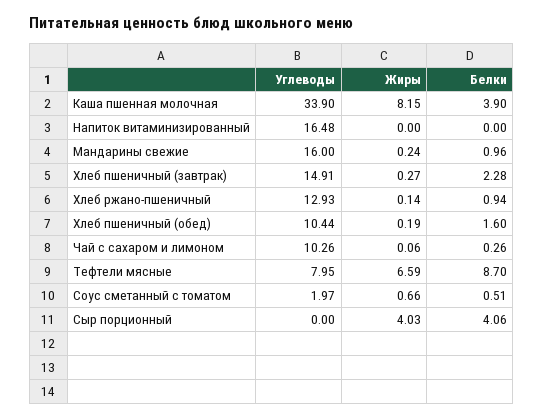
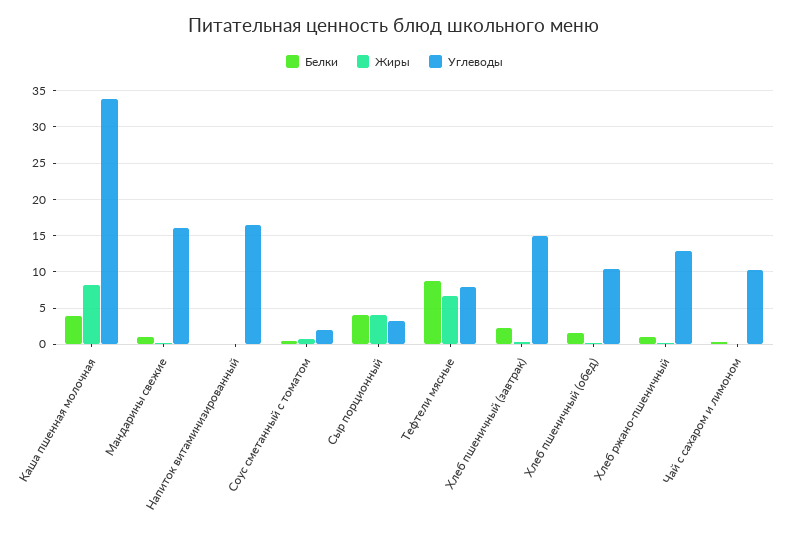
  {
    "Углеводы": {
      "Каша пшенная молочная": 33.9,
      "Напиток витаминизированный": 16.48,
      "Мандарины свежие": 16,
      "Хлеб пшеничный (завтрак)": 14.91,
      "Хлеб ржано-пшеничный": 12.93,
      "Хлеб пшеничный (обед)": 10.44,
      "Чай с сахаром и лимоном": 10.26,
      "Тефтели мясные": 7.95,
      "Соус сметанный с томатом": 1.97,
-     "Сыр порционный": 0
+     "Сыр порционный": 3
    },
    "Жиры": {
      "Каша пшенная молочная": 8.15,
      "Напиток витаминизированный": 0,
      "Мандарины свежие": 0.24,
      "Хлеб пшеничный (завтрак)": 0.27,
      "Хлеб ржано-пшеничный": 0.14,
      "Хлеб пшеничный (обед)": 0.19,
      "Чай с сахаром и лимоном": 0.06,
      "Тефтели мясные": 6.59,
      "Соус сметанный с томатом": 0.66,
      "Сыр порционный": 4.03
    },
    "Белки": {
      "Каша пшенная молочная": 3.9,
      "Напиток витаминизированный": 0,
      "Мандарины свежие": 0.96,
      "Хлеб пшеничный (завтрак)": 2.28,
      "Хлеб ржано-пшеничный": 0.94,
      "Хлеб пшеничный (обед)": 1.6,
      "Чай с сахаром и лимоном": 0.26,
      "Тефтели мясные": 8.7,
      "Соус сметанный с томатом": 0.51,
      "Сыр порционный": 4.06
    }
  }

